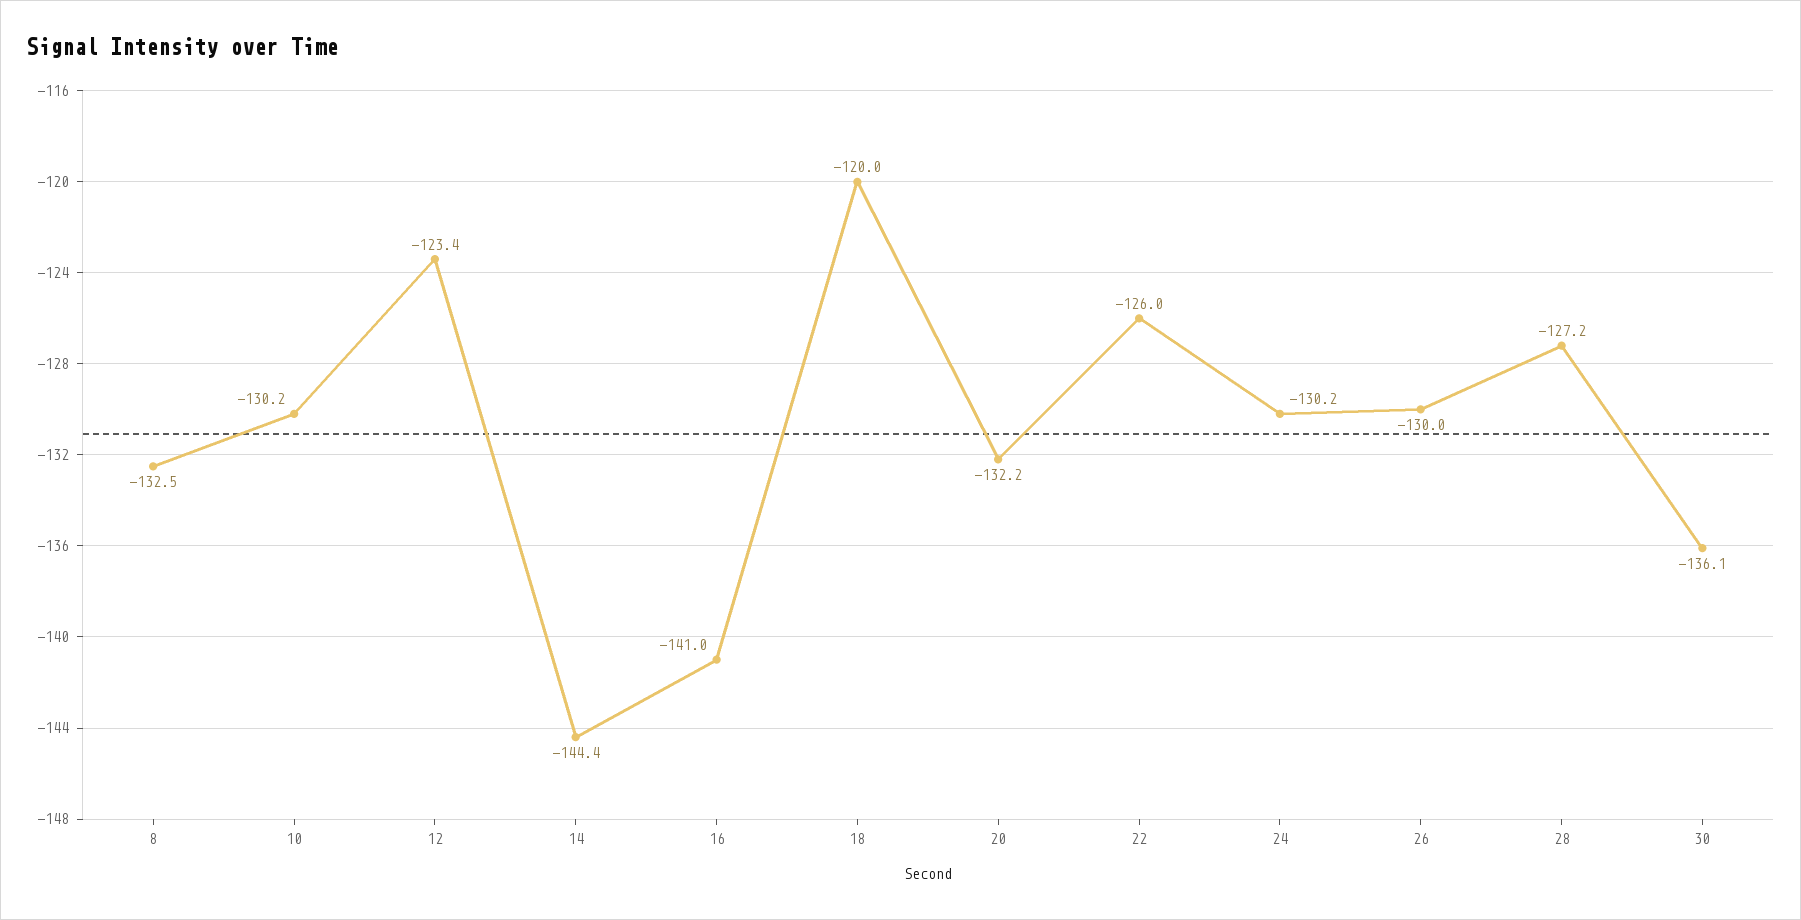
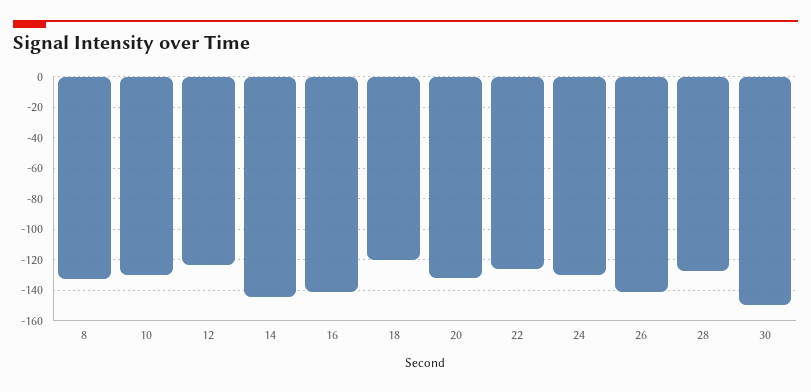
  {
    "8": -132.5,
    "10": -130.2,
    "12": -123.4,
    "14": -144.4,
    "16": -141,
    "18": -120,
    "20": -132.2,
    "22": -126,
    "24": -130.2,
-   "26": -130,
+   "26": -140,
    "28": -127.2,
-   "30": -136.1
+   "30": -150
  }

